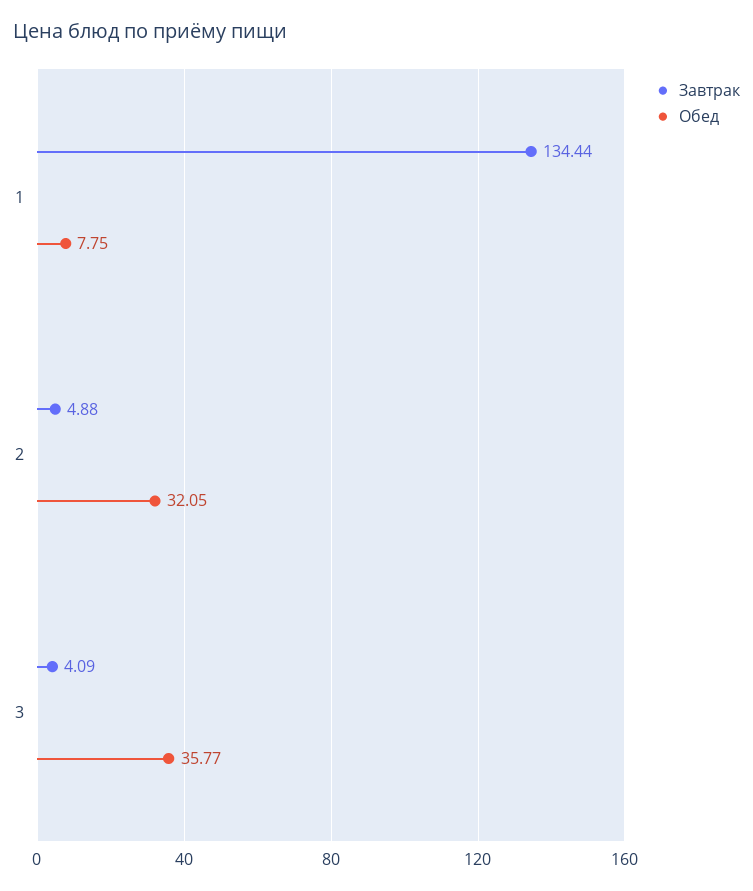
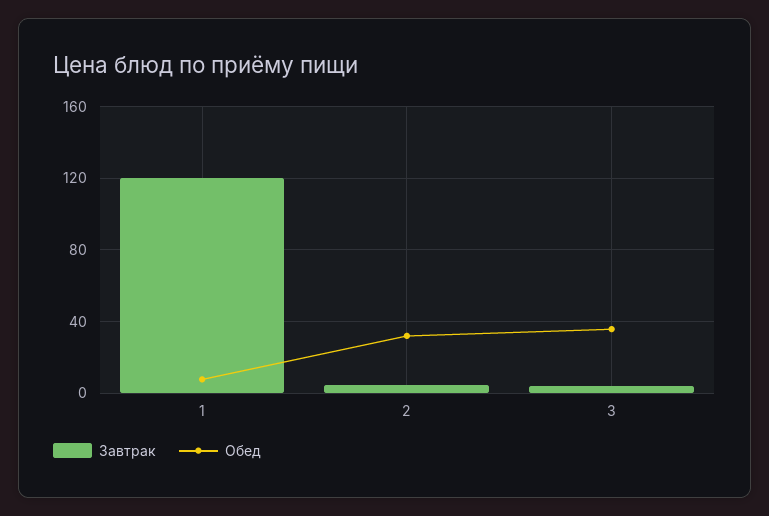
  {
    "Завтрак": {
-     "1": 134.44,
+     "1": 120,
      "2": 4.88,
      "3": 4.09
    },
    "Обед": {
      "1": 7.75,
      "2": 32.05,
      "3": 35.77
    }
  }

